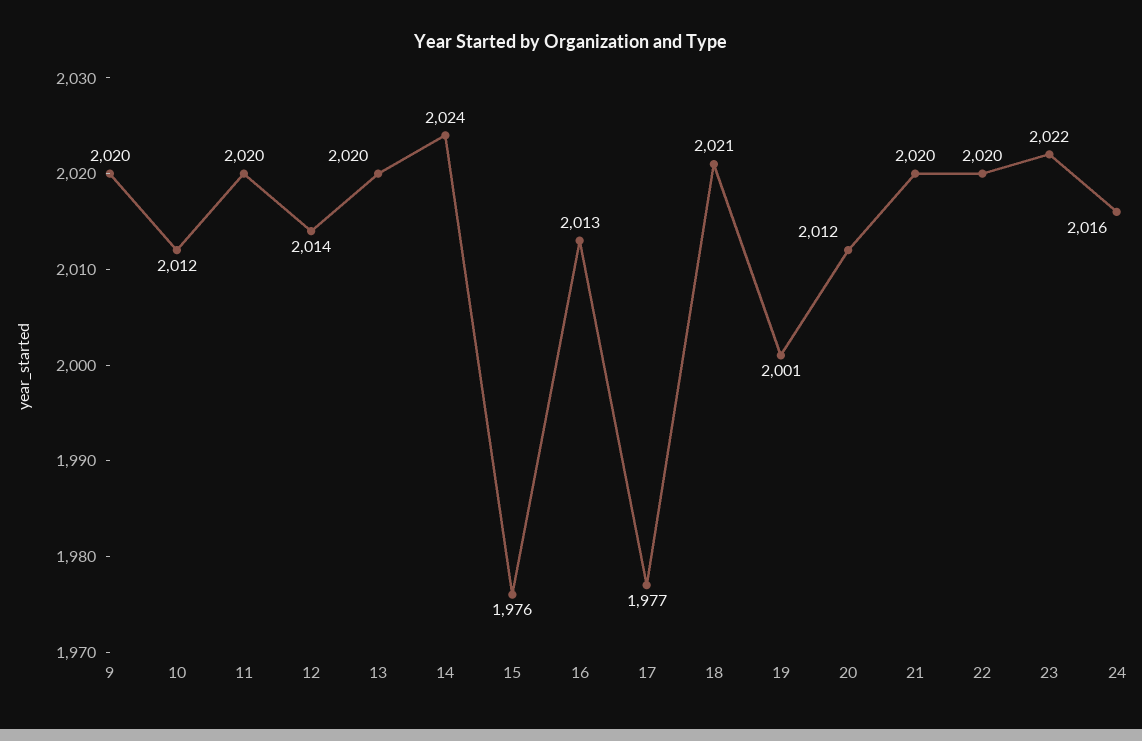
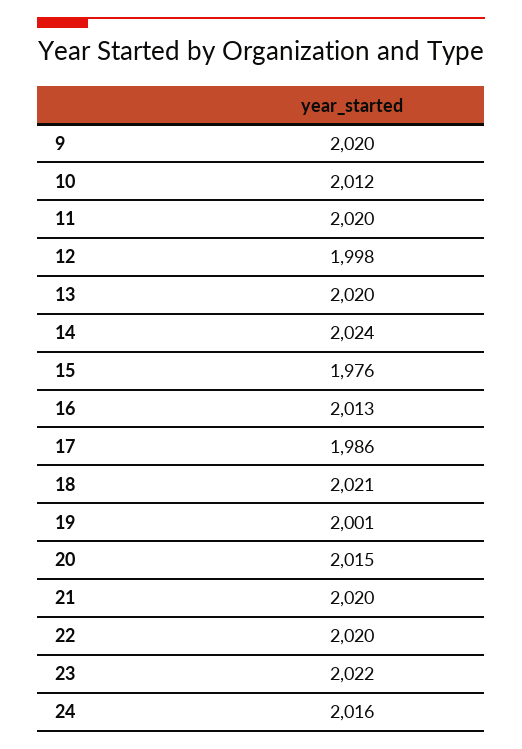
  {
    "9": 2020,
    "10": 2012,
    "11": 2020,
-   "12": 2014,
+   "12": 1998,
    "13": 2020,
    "14": 2024,
    "15": 1976,
    "16": 2013,
-   "17": 1977,
+   "17": 1986,
    "18": 2021,
    "19": 2001,
-   "20": 2012,
+   "20": 2015,
    "21": 2020,
    "22": 2020,
    "23": 2022,
    "24": 2016
  }

